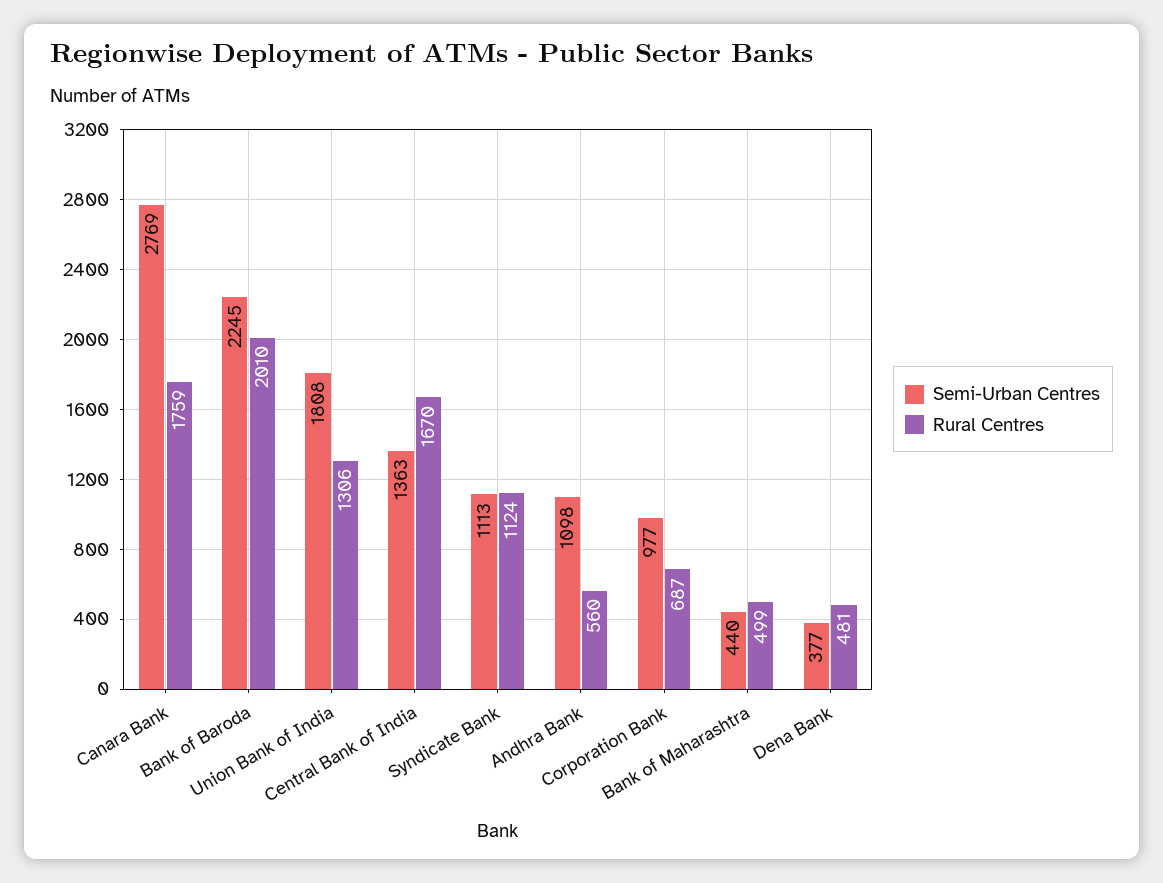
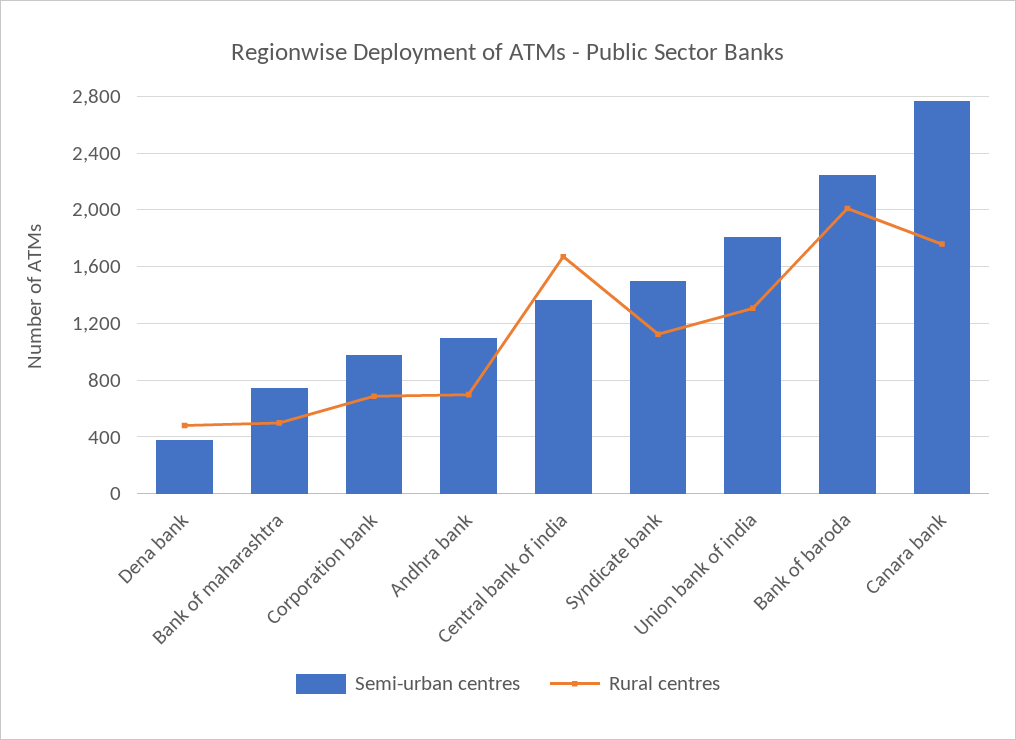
  {
    "Semi-Urban Centres": {
      "Canara Bank": 2769,
      "Bank of Baroda": 2245,
      "Union Bank of India": 1808,
      "Central Bank of India": 1363,
-     "Syndicate Bank": 1113,
+     "Syndicate Bank": 1500,
      "Andhra Bank": 1098,
      "Corporation Bank": 977,
-     "Bank of Maharashtra": 440,
+     "Bank of Maharashtra": 750,
      "Dena Bank": 377
    },
    "Rural Centres": {
      "Canara Bank": 1759,
      "Bank of Baroda": 2010,
      "Union Bank of India": 1306,
      "Central Bank of India": 1670,
      "Syndicate Bank": 1124,
-     "Andhra Bank": 560,
+     "Andhra Bank": 700,
      "Corporation Bank": 687,
      "Bank of Maharashtra": 499,
      "Dena Bank": 481
    }
  }

